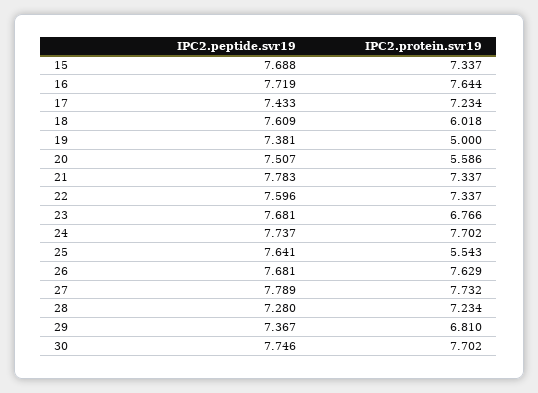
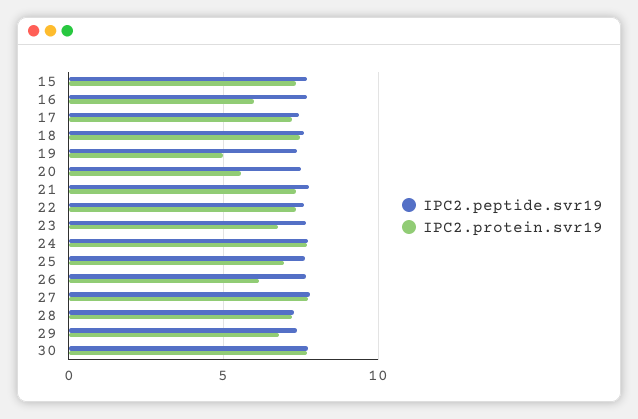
  {
    "IPC2.peptide.svr19": {
      "15": 7.688,
      "16": 7.719,
      "17": 7.433,
      "18": 7.609,
      "19": 7.381,
      "20": 7.507,
      "21": 7.783,
      "22": 7.596,
      "23": 7.681,
      "24": 7.737,
      "25": 7.641,
      "26": 7.681,
      "27": 7.789,
      "28": 7.28,
      "29": 7.367,
      "30": 7.746
    },
    "IPC2.protein.svr19": {
      "15": 7.337,
-     "16": 7.644,
+     "16": 6,
      "17": 7.234,
-     "18": 6.018,
+     "18": 7.5,
      "19": 5,
      "20": 5.586,
      "21": 7.337,
      "22": 7.337,
      "23": 6.766,
      "24": 7.702,
-     "25": 5.543,
+     "25": 7,
-     "26": 7.629,
+     "26": 6,
      "27": 7.732,
      "28": 7.234,
      "29": 6.81,
      "30": 7.702
    }
  }

